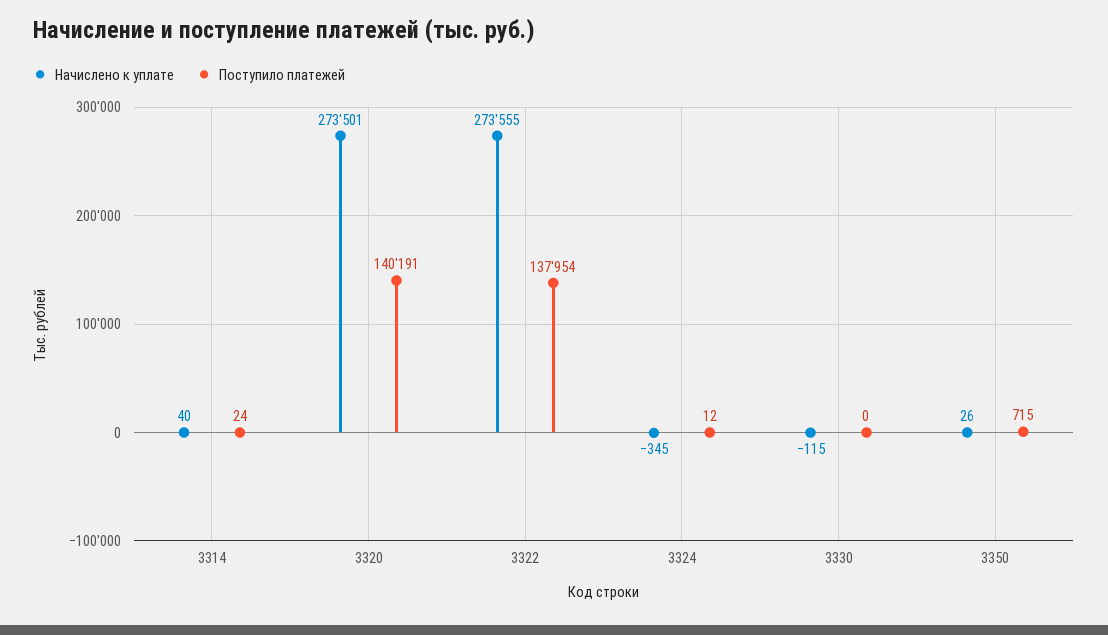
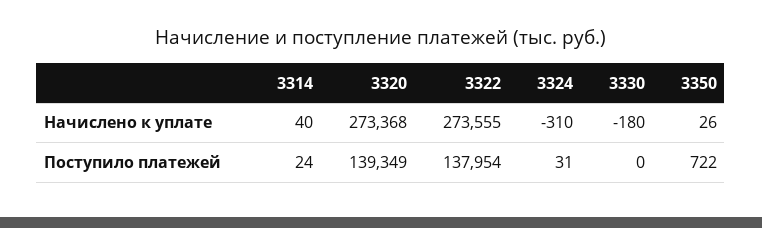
  {
    "Начислено к уплате": {
      "3314": 40,
-     "3320": 273501,
+     "3320": 273368,
      "3322": 273555,
-     "3324": -345,
+     "3324": -310,
-     "3330": -115,
+     "3330": -180,
      "3350": 26
    },
    "Поступило платежей": {
      "3314": 24,
-     "3320": 140191,
+     "3320": 139349,
      "3322": 137954,
-     "3324": 12,
+     "3324": 31,
      "3330": 0,
-     "3350": 715
+     "3350": 722
    }
  }

